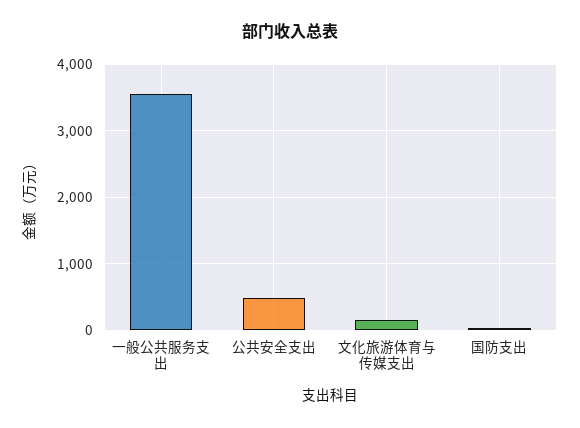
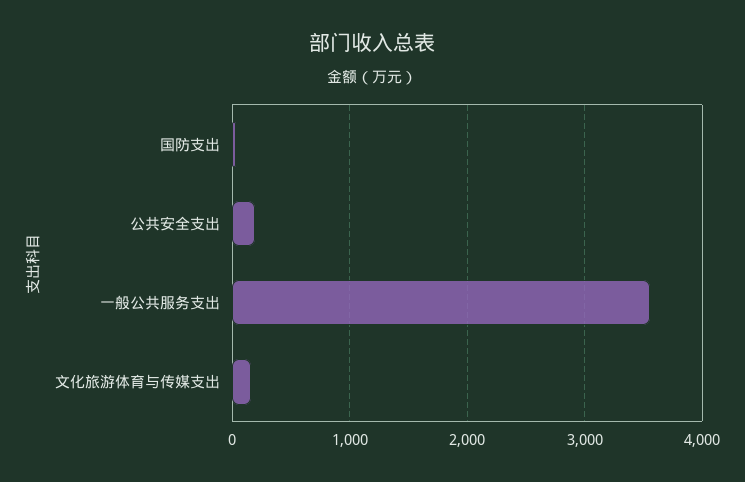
  {
    "一般公共服务支出": 3600,
-   "公共安全支出": 500,
+   "公共安全支出": 200,
    "文化旅游体育与传媒支出": 200,
    "国防支出": 0
  }

